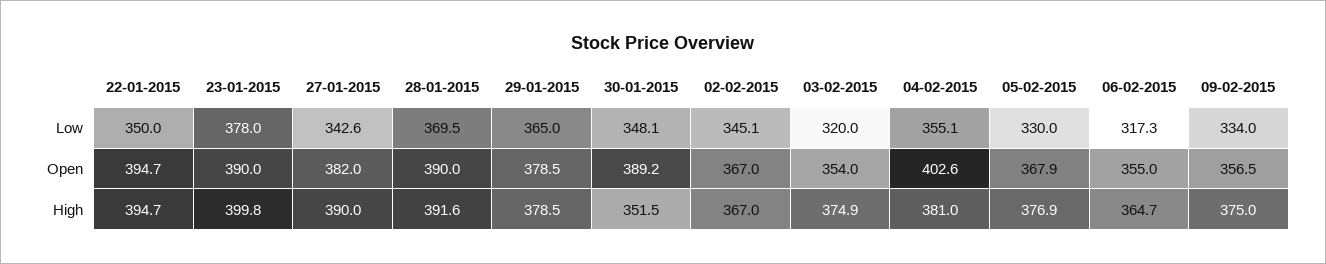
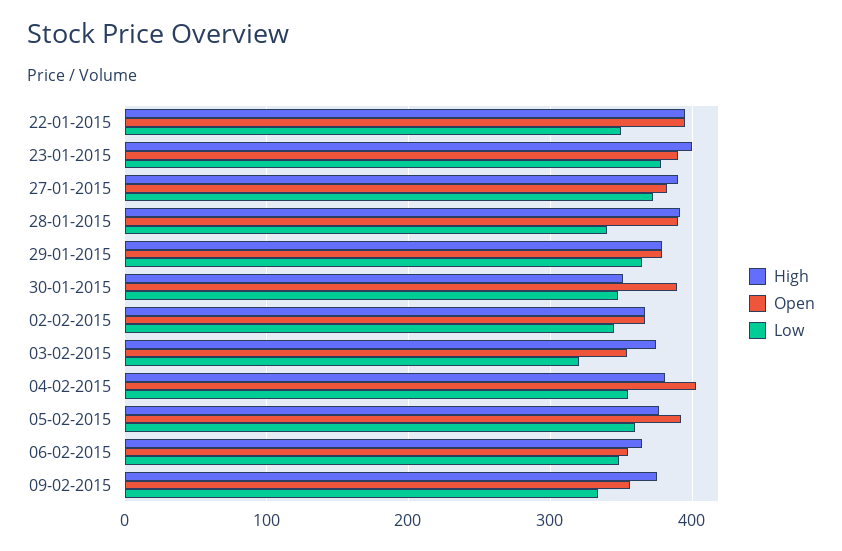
  {
    "Low": {
      "22-01-2015": 350,
      "23-01-2015": 378,
-     "27-01-2015": 342.6,
+     "27-01-2015": 370,
-     "28-01-2015": 369.5,
+     "28-01-2015": 340,
      "29-01-2015": 365,
      "30-01-2015": 348.1,
      "02-02-2015": 345.1,
      "03-02-2015": 320,
      "04-02-2015": 355.1,
-     "05-02-2015": 330,
+     "05-02-2015": 360,
-     "06-02-2015": 317.3,
+     "06-02-2015": 350,
      "09-02-2015": 334
    },
    "Open": {
      "22-01-2015": 394.7,
      "23-01-2015": 390,
      "27-01-2015": 382,
      "28-01-2015": 390,
      "29-01-2015": 378.5,
      "30-01-2015": 389.2,
      "02-02-2015": 367,
      "03-02-2015": 354,
      "04-02-2015": 402.6,
-     "05-02-2015": 367.9,
+     "05-02-2015": 390,
      "06-02-2015": 355,
      "09-02-2015": 356.5
    },
    "High": {
      "22-01-2015": 394.7,
      "23-01-2015": 399.8,
      "27-01-2015": 390,
      "28-01-2015": 391.6,
      "29-01-2015": 378.5,
      "30-01-2015": 351.5,
      "02-02-2015": 367,
      "03-02-2015": 374.9,
      "04-02-2015": 381,
      "05-02-2015": 376.9,
      "06-02-2015": 364.7,
      "09-02-2015": 375
    }
  }

